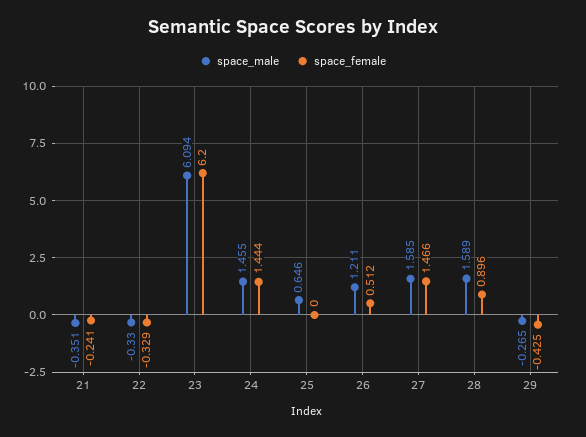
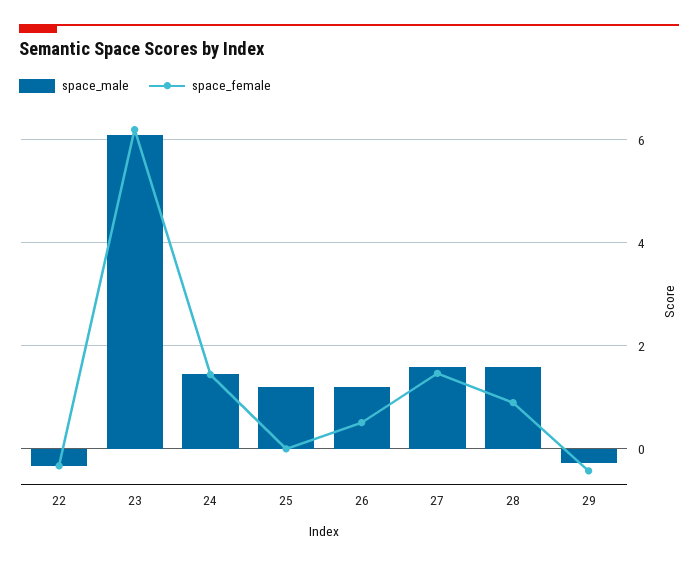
  {
    "space_male": {
-     "21": -0.351,
      "22": -0.33,
      "23": 6.094,
      "24": 1.455,
-     "25": 0.646,
+     "25": 1.2,
      "26": 1.211,
      "27": 1.585,
      "28": 1.589,
      "29": -0.265
    },
    "space_female": {
-     "21": -0.241,
      "22": -0.329,
      "23": 6.2,
      "24": 1.444,
      "25": 0,
      "26": 0.512,
      "27": 1.466,
      "28": 0.896,
      "29": -0.425
    }
  }

